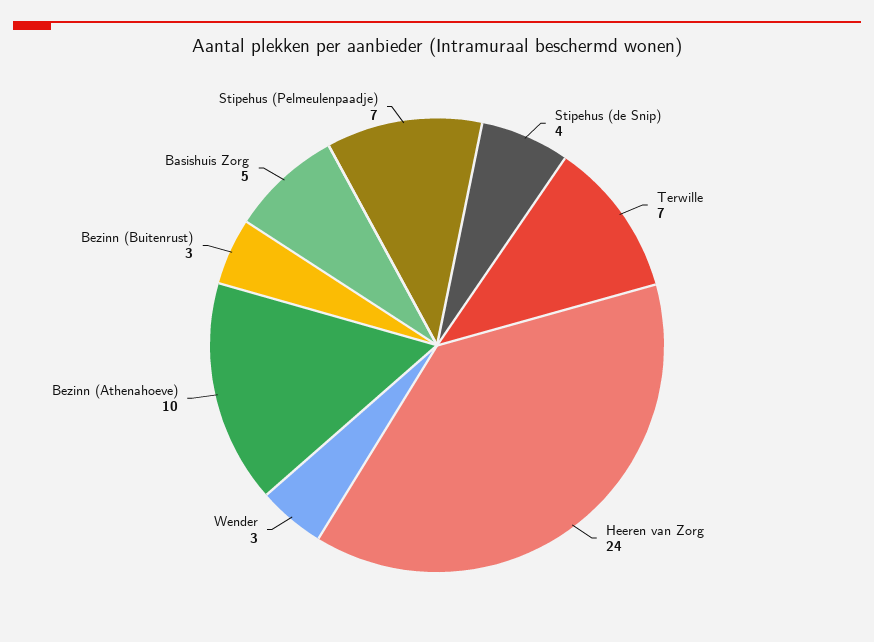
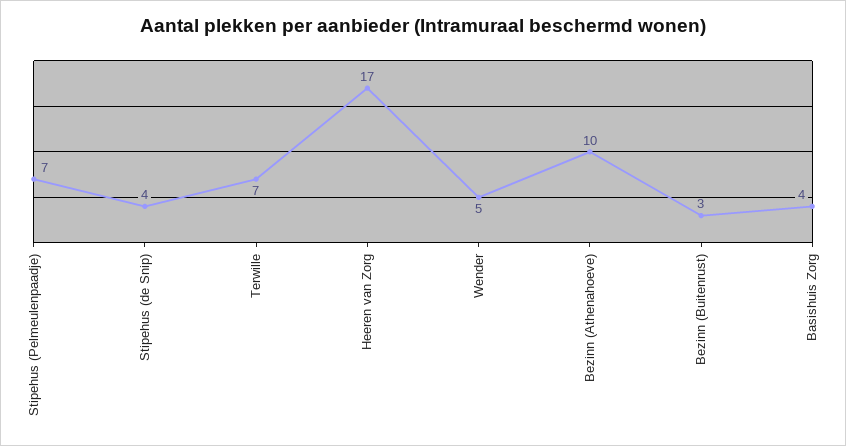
  {
    "Stipehus (de Snip)": 4,
    "Terwille": 7,
-   "Heeren van Zorg": 24,
+   "Heeren van Zorg": 17,
-   "Wender": 3,
+   "Wender": 5,
    "Bezinn (Athenahoeve)": 10,
    "Bezinn (Buitenrust)": 3,
-   "Basishuis Zorg": 5,
+   "Basishuis Zorg": 4,
    "Stipehus (Pelmeulenpaadje)": 7
  }

